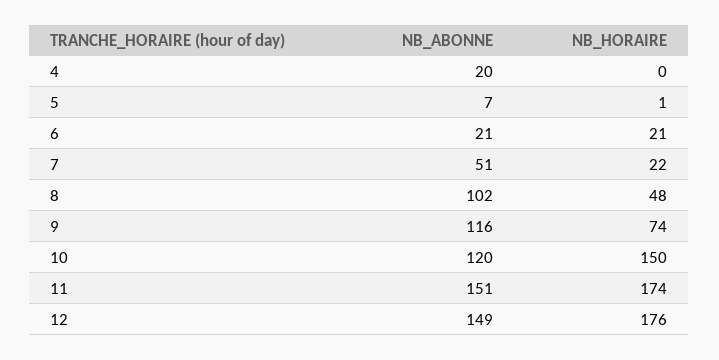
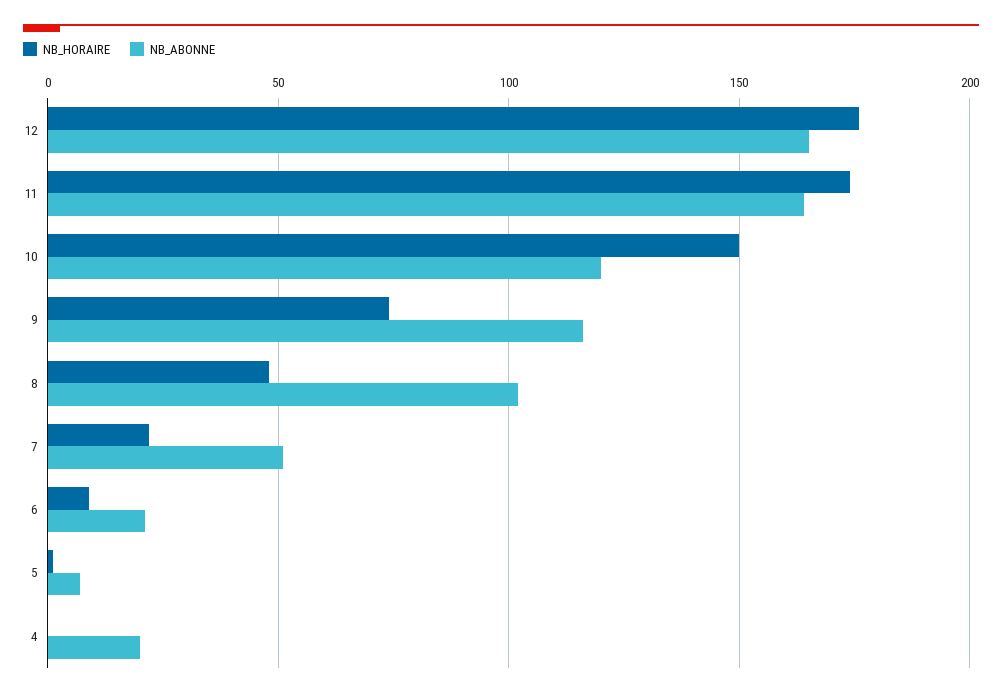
  {
    "NB_ABONNE": {
      "4": 20,
      "5": 7,
      "6": 21,
      "7": 51,
      "8": 102,
      "9": 116,
      "10": 120,
-     "11": 151,
+     "11": 165,
-     "12": 149
+     "12": 165
    },
    "NB_HORAIRE": {
      "4": 0,
      "5": 1,
-     "6": 21,
+     "6": 10,
      "7": 22,
      "8": 48,
      "9": 74,
      "10": 150,
      "11": 174,
      "12": 176
    }
  }

